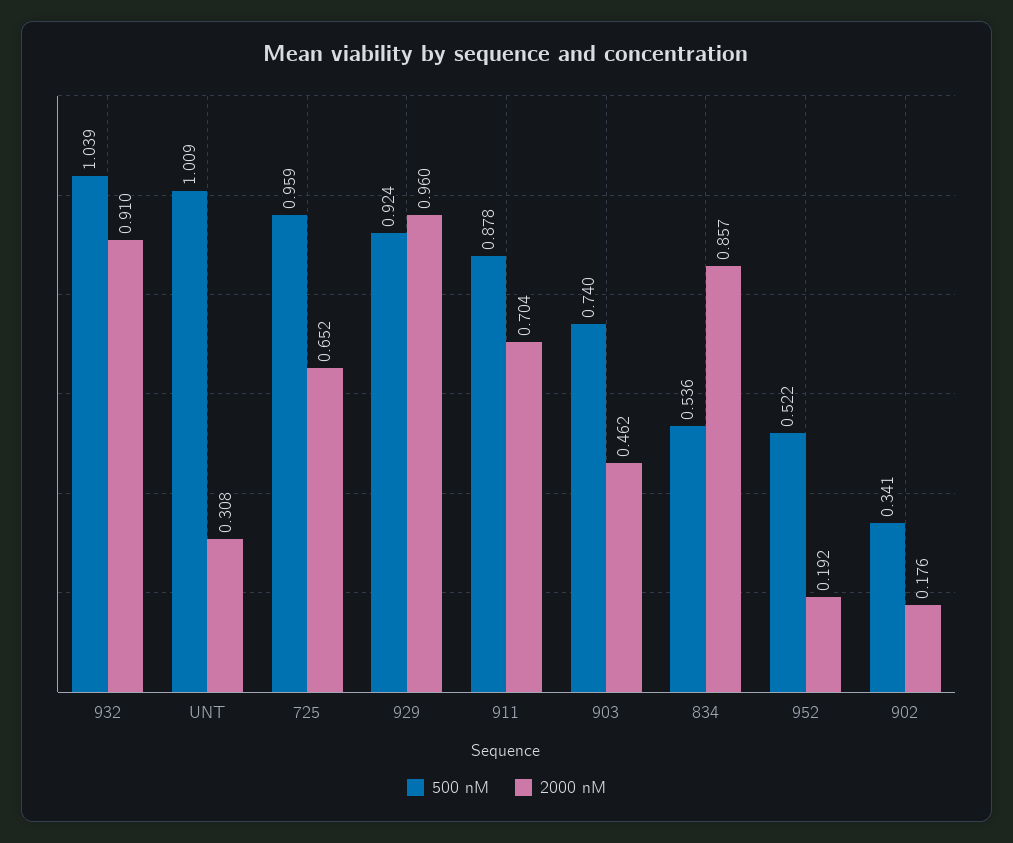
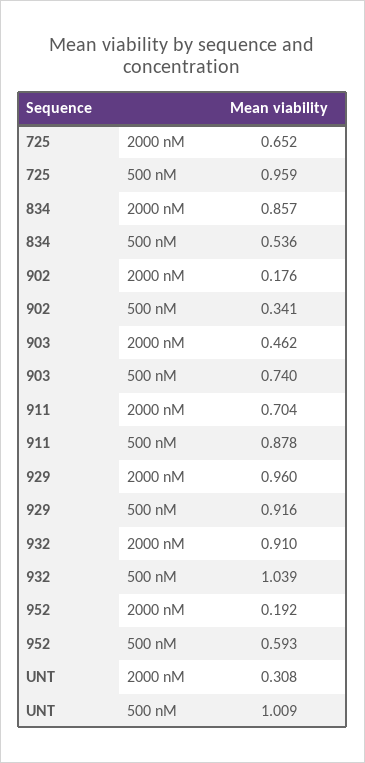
  {
    "500 nM": {
      "932": 1.039,
      "UNT": 1.009,
      "725": 0.959,
-     "929": 0.924,
+     "929": 0.916,
      "911": 0.878,
      "903": 0.74,
      "834": 0.536,
-     "952": 0.522,
+     "952": 0.593,
      "902": 0.341
    },
    "2000 nM": {
      "932": 0.91,
      "UNT": 0.308,
      "725": 0.652,
      "929": 0.96,
      "911": 0.704,
      "903": 0.462,
      "834": 0.857,
      "952": 0.192,
      "902": 0.176
    }
  }

